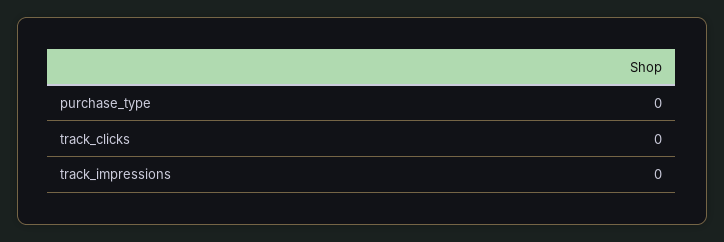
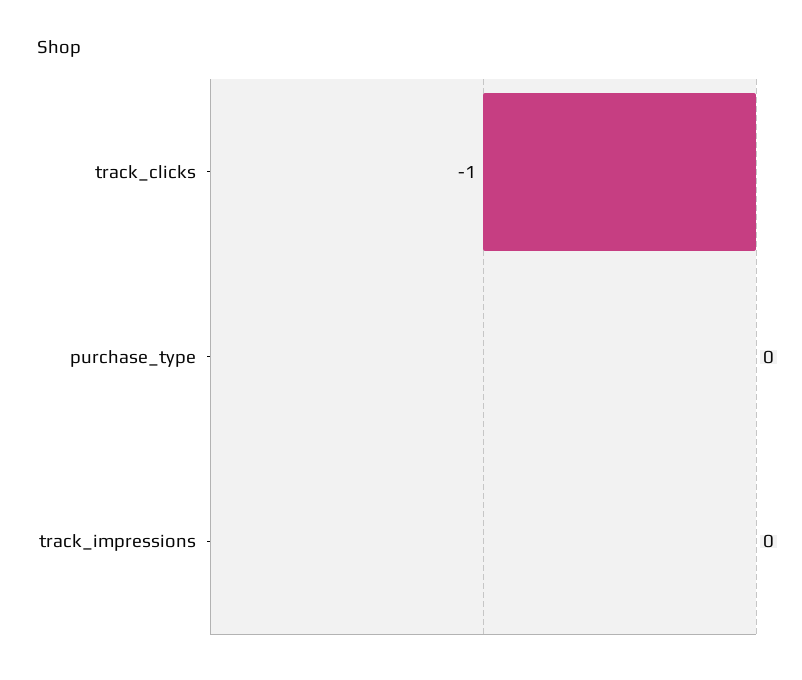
  {
    "purchase_type": 0,
-   "track_clicks": 0,
+   "track_clicks": -1,
    "track_impressions": 0
  }

